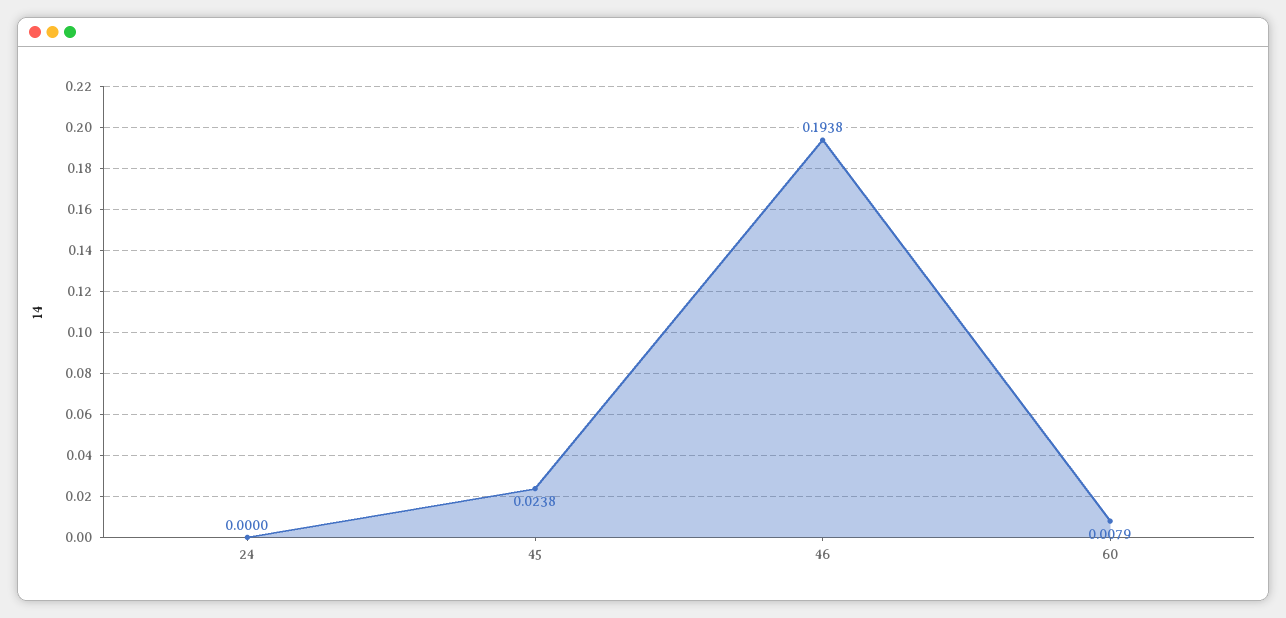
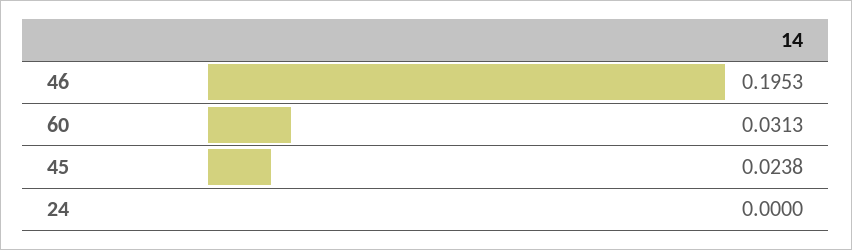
  {
    "24": 0,
    "45": 0.0238,
-   "46": 0.1938,
+   "46": 0.1953,
-   "60": 0.0079
+   "60": 0.0313
  }

